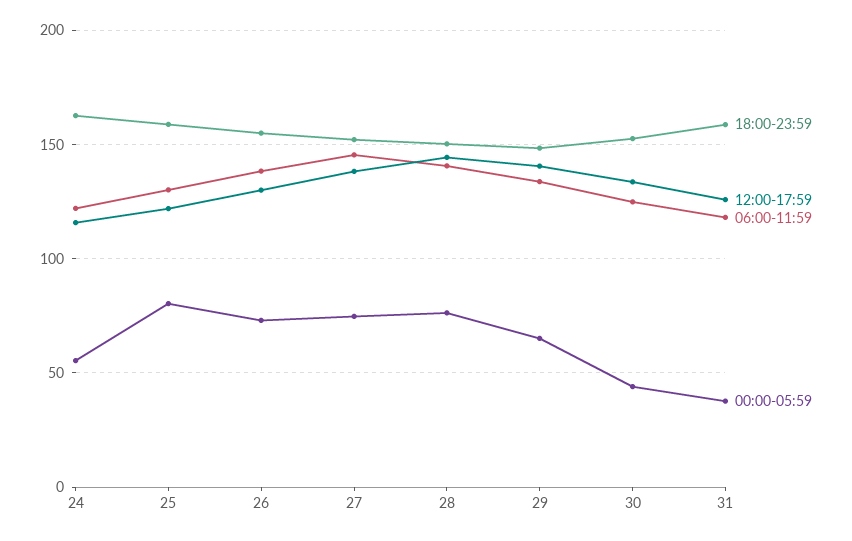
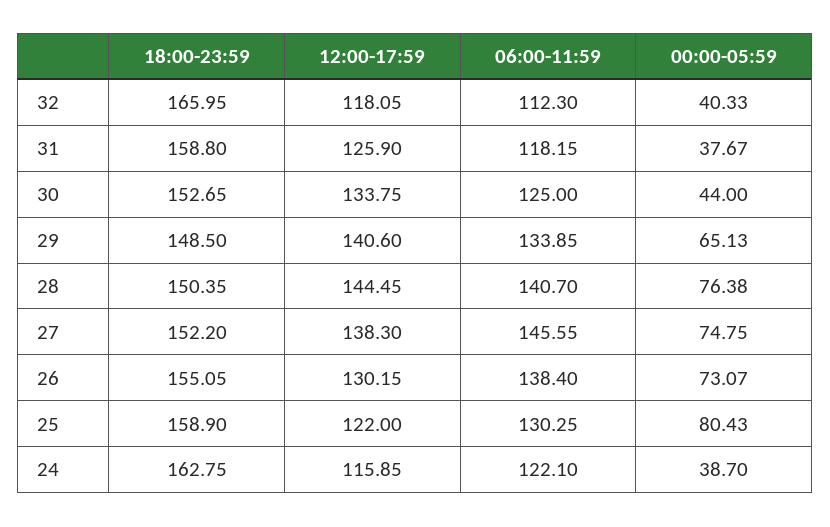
  {
    "18:00-23:59": {
      "24": 162.75,
      "25": 158.9,
      "26": 155.05,
      "27": 152.2,
      "28": 150.35,
      "29": 148.5,
      "30": 152.65,
-     "31": 158.8
+     "31": 158.8,
+     "32": 165.95
    },
    "12:00-17:59": {
      "24": 115.85,
      "25": 122,
      "26": 130.15,
      "27": 138.3,
      "28": 144.45,
      "29": 140.6,
      "30": 133.75,
-     "31": 125.9
+     "31": 125.9,
+     "32": 118.05
    },
    "06:00-11:59": {
      "24": 122.1,
      "25": 130.25,
      "26": 138.4,
      "27": 145.55,
      "28": 140.7,
      "29": 133.85,
      "30": 125,
-     "31": 118.15
+     "31": 118.15,
+     "32": 112.3
    },
    "00:00-05:59": {
-     "24": 55,
+     "24": 38.7,
      "25": 80.43,
      "26": 73.07,
      "27": 74.75,
      "28": 76.38,
      "29": 65.13,
      "30": 44,
-     "31": 37.67
+     "31": 37.67,
+     "32": 40.33
    }
  }

